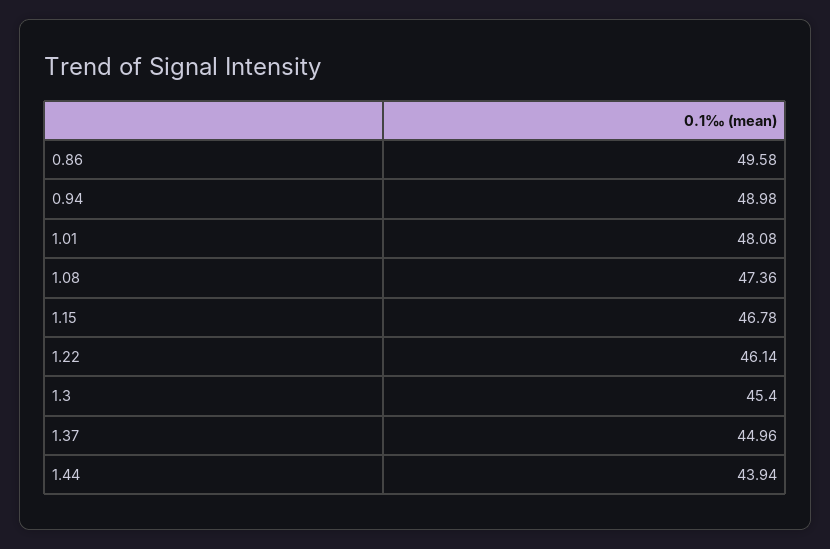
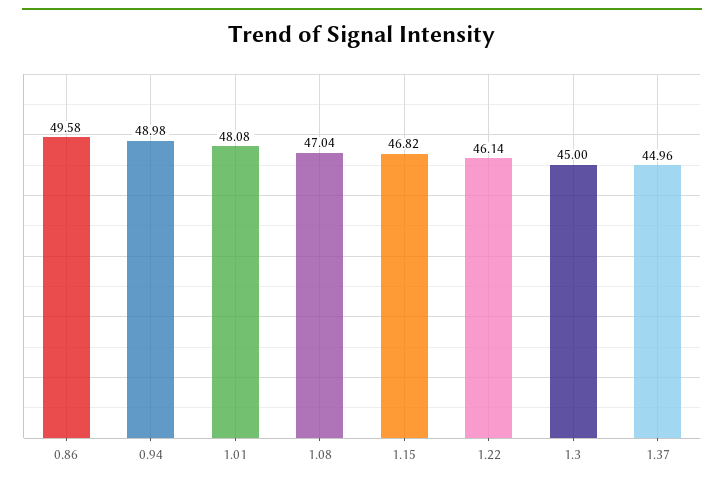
  {
    "0.86": 49.58,
    "0.94": 48.98,
    "1.01": 48.08,
-   "1.08": 47.36,
+   "1.08": 47.04,
-   "1.15": 46.78,
+   "1.15": 46.82,
    "1.22": 46.14,
-   "1.3": 45.4,
+   "1.3": 45,
-   "1.37": 44.96,
+   "1.37": 44.96
-   "1.44": 43.94
  }

